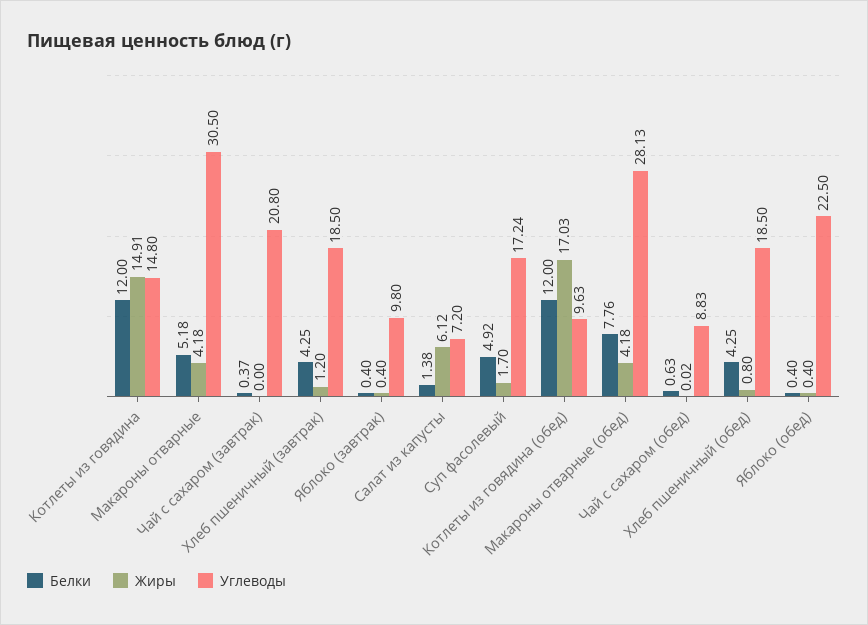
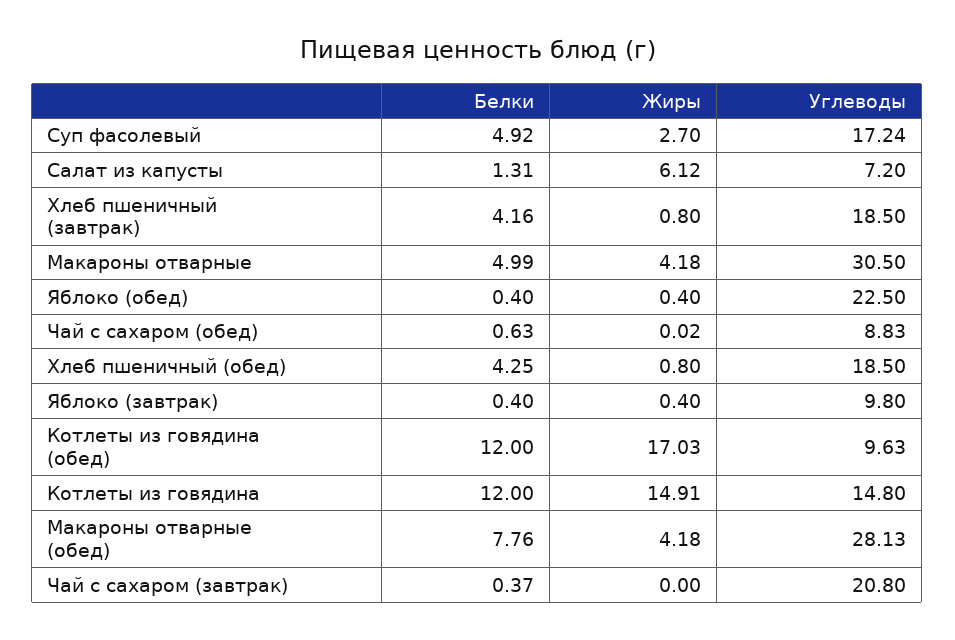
  {
    "Белки": {
      "Котлеты из говядина": 12,
-     "Макароны отварные": 5.18,
+     "Макароны отварные": 4.99,
      "Чай с сахаром (завтрак)": 0.37,
-     "Хлеб пшеничный (завтрак)": 4.25,
+     "Хлеб пшеничный (завтрак)": 4.16,
      "Яблоко (завтрак)": 0.4,
-     "Салат из капусты": 1.38,
+     "Салат из капусты": 1.31,
      "Суп фасолевый": 4.92,
      "Котлеты из говядина (обед)": 12,
      "Макароны отварные (обед)": 7.76,
      "Чай с сахаром (обед)": 0.63,
      "Хлеб пшеничный (обед)": 4.25,
      "Яблоко (обед)": 0.4
    },
    "Жиры": {
      "Котлеты из говядина": 14.91,
      "Макароны отварные": 4.18,
      "Чай с сахаром (завтрак)": 0,
-     "Хлеб пшеничный (завтрак)": 1.2,
+     "Хлеб пшеничный (завтрак)": 0.8,
      "Яблоко (завтрак)": 0.4,
      "Салат из капусты": 6.12,
-     "Суп фасолевый": 1.7,
+     "Суп фасолевый": 2.7,
      "Котлеты из говядина (обед)": 17.03,
      "Макароны отварные (обед)": 4.18,
      "Чай с сахаром (обед)": 0.02,
      "Хлеб пшеничный (обед)": 0.8,
      "Яблоко (обед)": 0.4
    },
    "Углеводы": {
      "Котлеты из говядина": 14.8,
      "Макароны отварные": 30.5,
      "Чай с сахаром (завтрак)": 20.8,
      "Хлеб пшеничный (завтрак)": 18.5,
      "Яблоко (завтрак)": 9.8,
      "Салат из капусты": 7.2,
      "Суп фасолевый": 17.24,
      "Котлеты из говядина (обед)": 9.63,
      "Макароны отварные (обед)": 28.13,
      "Чай с сахаром (обед)": 8.83,
      "Хлеб пшеничный (обед)": 18.5,
      "Яблоко (обед)": 22.5
    }
  }

